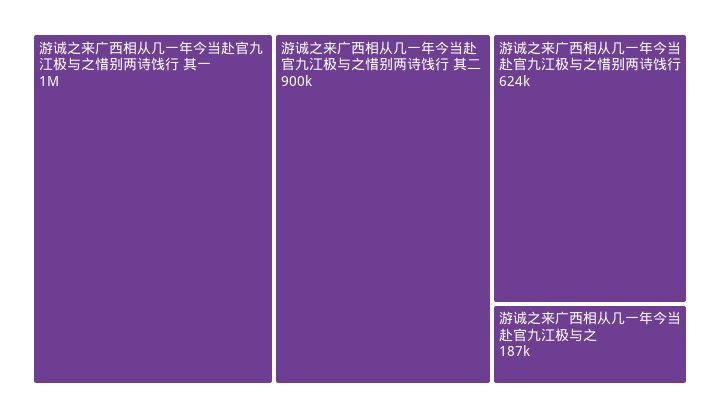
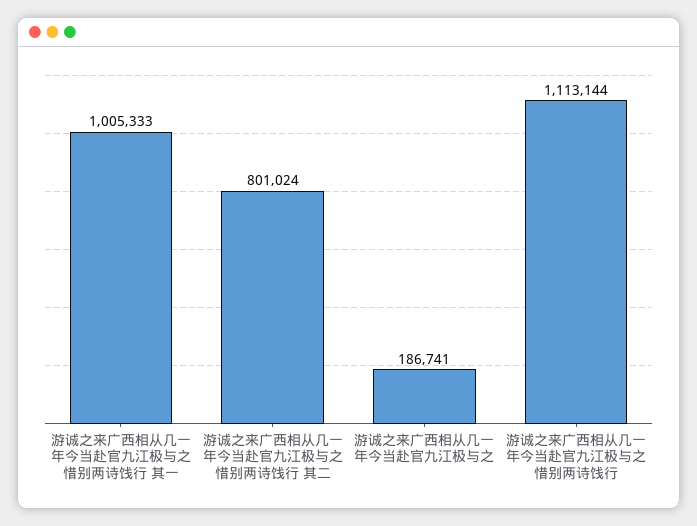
  {
    "游诚之来广西相从几一年今当赴官九江极与之惜别两诗饯行 其一": 1005333,
-   "游诚之来广西相从几一年今当赴官九江极与之惜别两诗饯行 其二": 900000,
+   "游诚之来广西相从几一年今当赴官九江极与之惜别两诗饯行 其二": 801024,
-   "游诚之来广西相从几一年今当赴官九江极与之惜别两诗饯行": 624000,
+   "游诚之来广西相从几一年今当赴官九江极与之惜别两诗饯行": 1113144,
    "游诚之来广西相从几一年今当赴官九江极与之": 186741
  }

